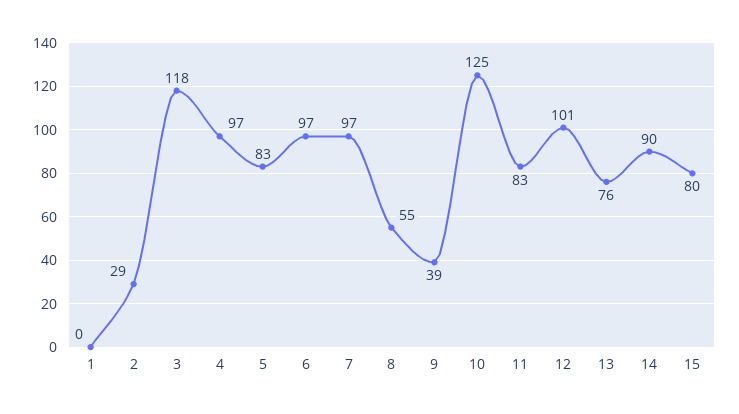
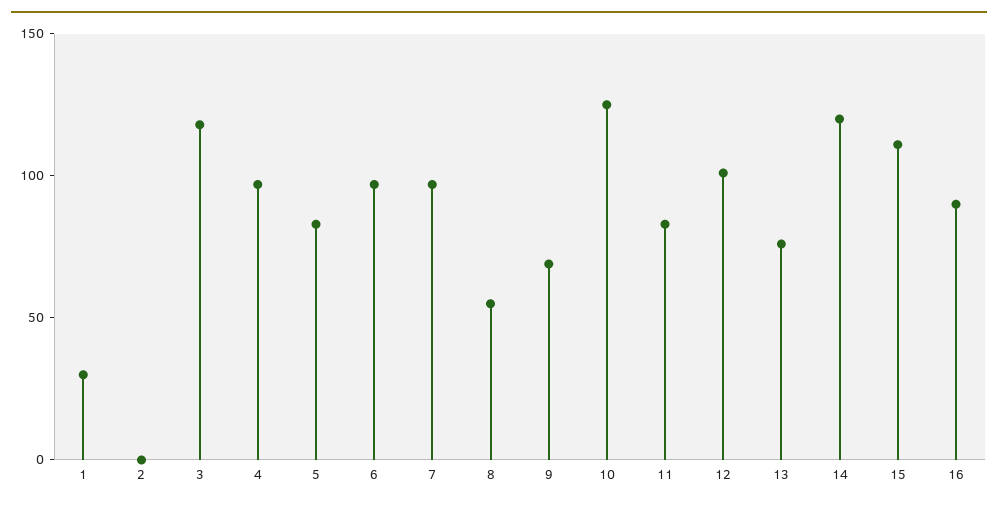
  {
-   "1": 0,
+   "1": 30,
-   "2": 29,
+   "2": 0,
    "3": 118,
    "4": 97,
    "5": 83,
    "6": 97,
    "7": 97,
    "8": 55,
-   "9": 39,
+   "9": 70,
    "10": 125,
    "11": 83,
    "12": 101,
    "13": 76,
-   "14": 90,
+   "14": 120,
-   "15": 80
+   "15": 110,
+   "16": 90
  }

